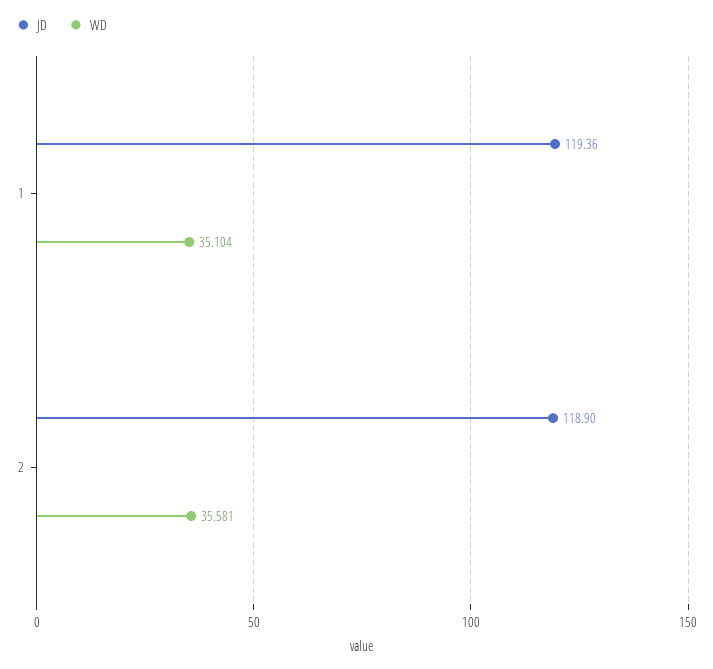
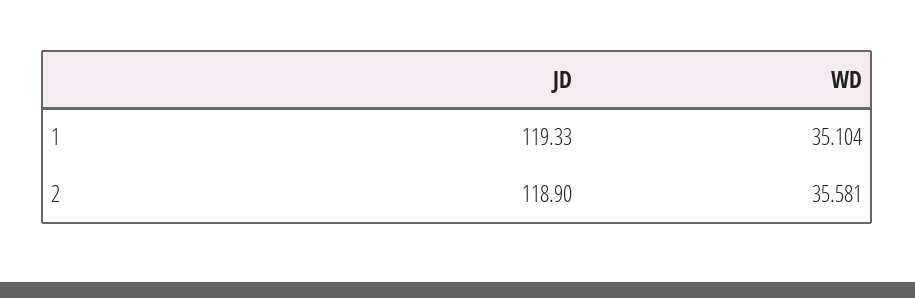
  {
    "JD": {
-     "1": 119.36,
+     "1": 119.33,
      "2": 118.9
    },
    "WD": {
      "1": 35.104,
      "2": 35.581
    }
  }

